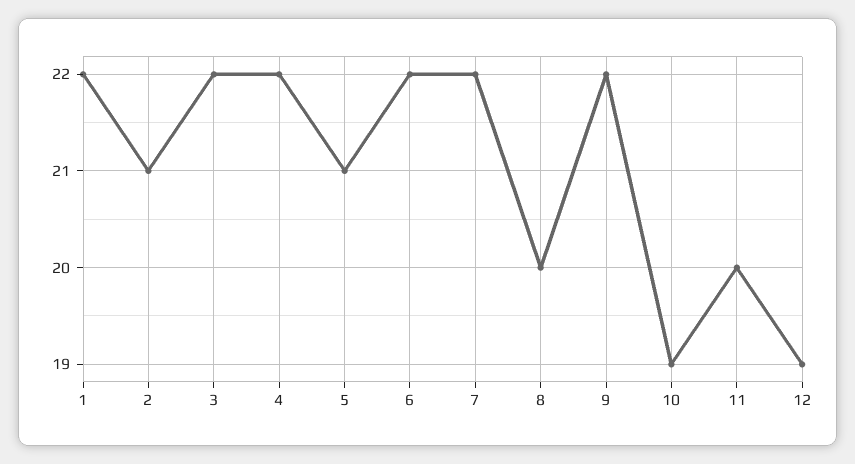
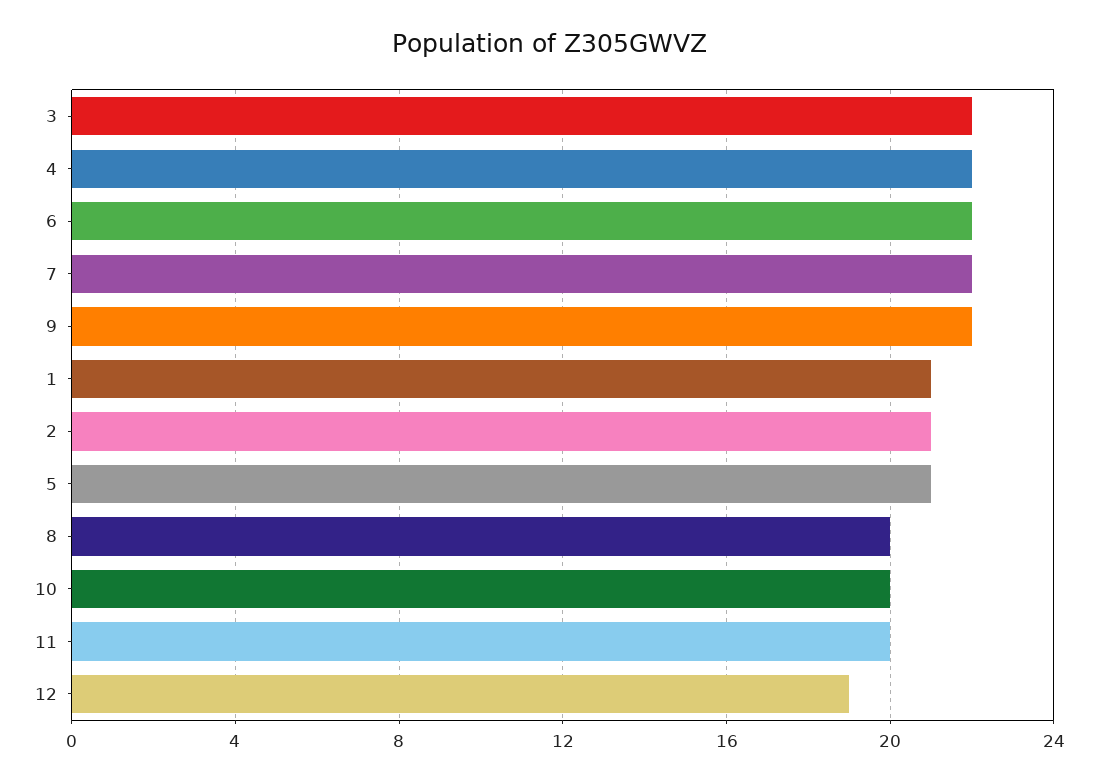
  {
-   "1": 22,
+   "1": 21,
    "2": 21,
    "3": 22,
    "4": 22,
    "5": 21,
    "6": 22,
    "7": 22,
    "8": 20,
    "9": 22,
-   "10": 19,
+   "10": 20,
    "11": 20,
    "12": 19
  }

